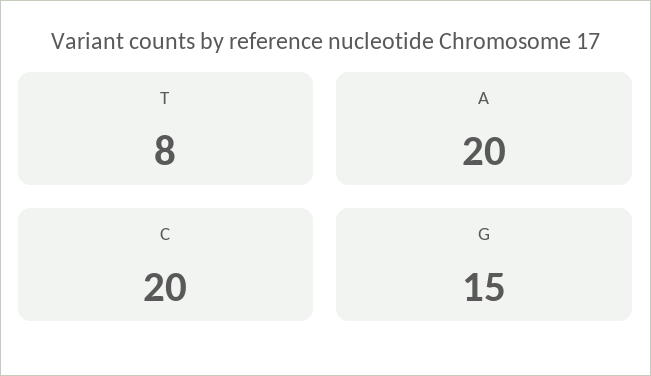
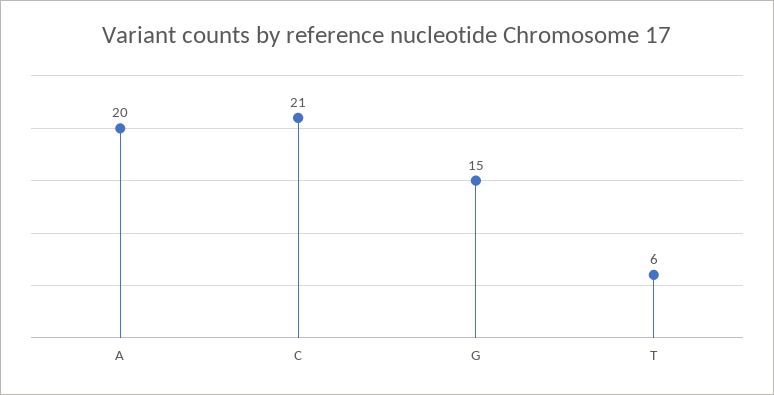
  {
-   "T": 8,
+   "T": 6,
    "A": 20,
-   "C": 20,
+   "C": 21,
    "G": 15
  }

